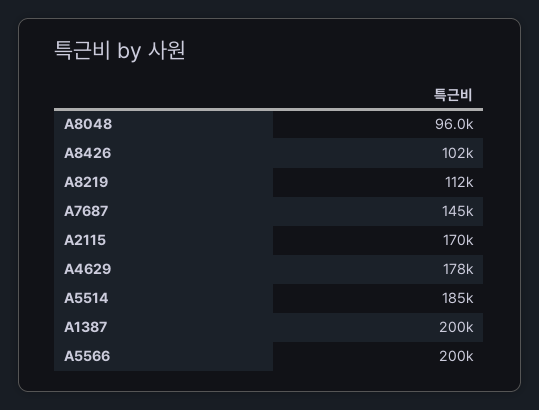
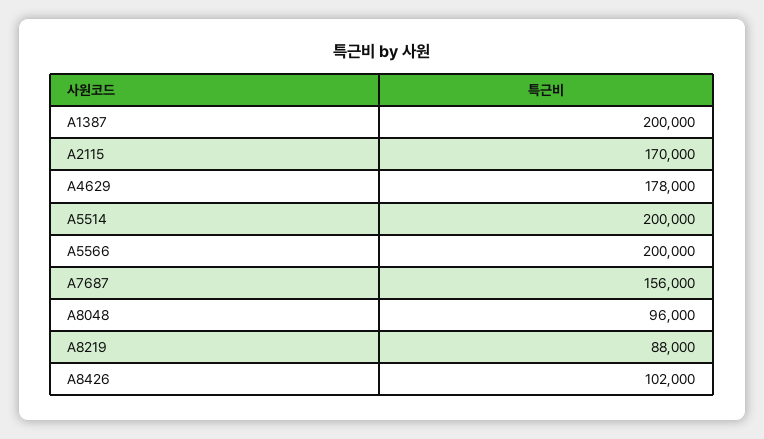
  {
    "A8048": 96000,
    "A8426": 102000,
-   "A8219": 112000,
+   "A8219": 88000,
-   "A7687": 145000,
+   "A7687": 156000,
    "A2115": 170000,
    "A4629": 178000,
-   "A5514": 185000,
+   "A5514": 200000,
    "A1387": 200000,
    "A5566": 200000
  }

